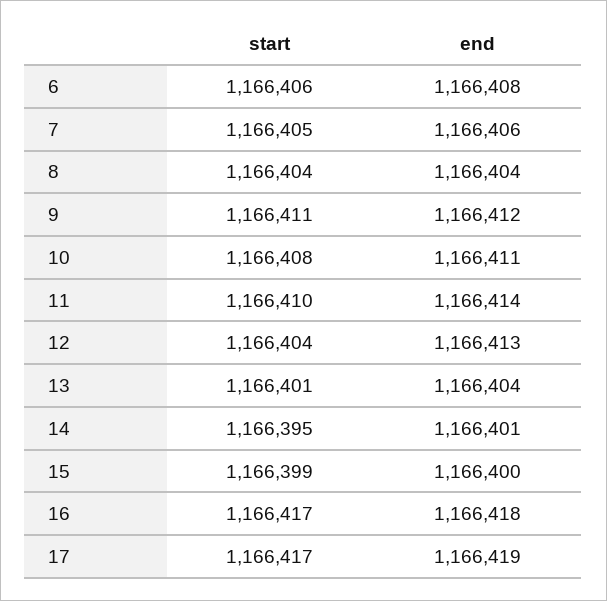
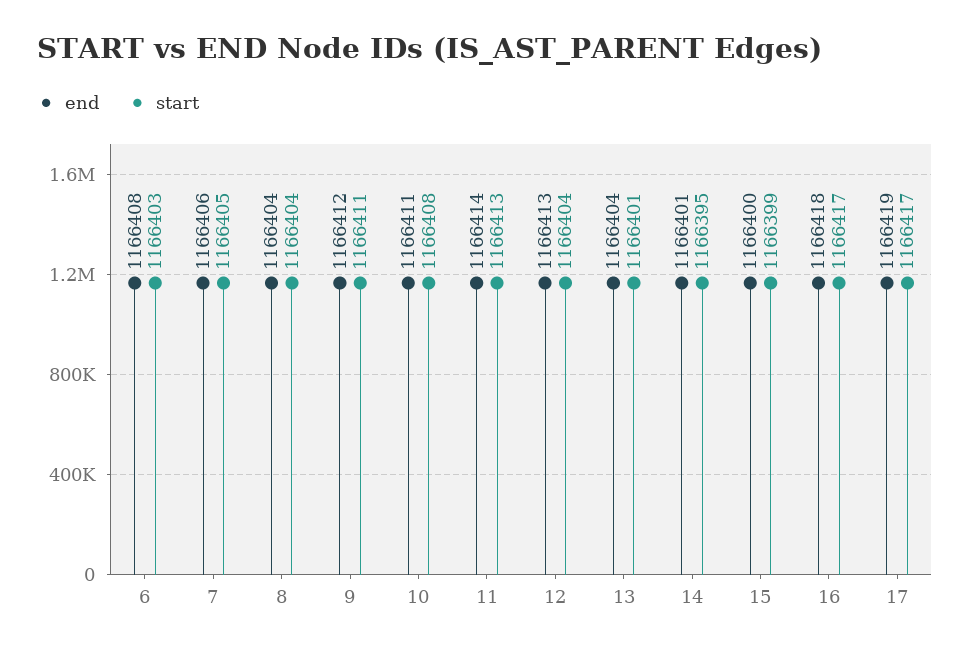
  {
    "start": {
-     "6": 1166406,
+     "6": 1166403,
      "7": 1166405,
      "8": 1166404,
      "9": 1166411,
      "10": 1166408,
-     "11": 1166410,
+     "11": 1166413,
      "12": 1166404,
      "13": 1166401,
      "14": 1166395,
      "15": 1166399,
      "16": 1166417,
      "17": 1166417
    },
    "end": {
      "6": 1166408,
      "7": 1166406,
      "8": 1166404,
      "9": 1166412,
      "10": 1166411,
      "11": 1166414,
      "12": 1166413,
      "13": 1166404,
      "14": 1166401,
      "15": 1166400,
      "16": 1166418,
      "17": 1166419
    }
  }

